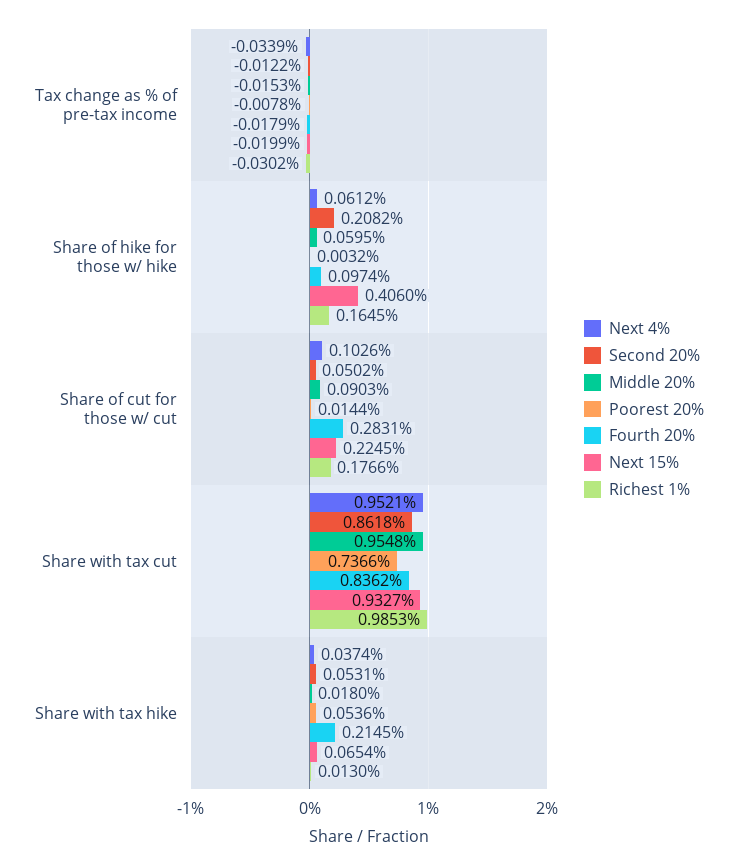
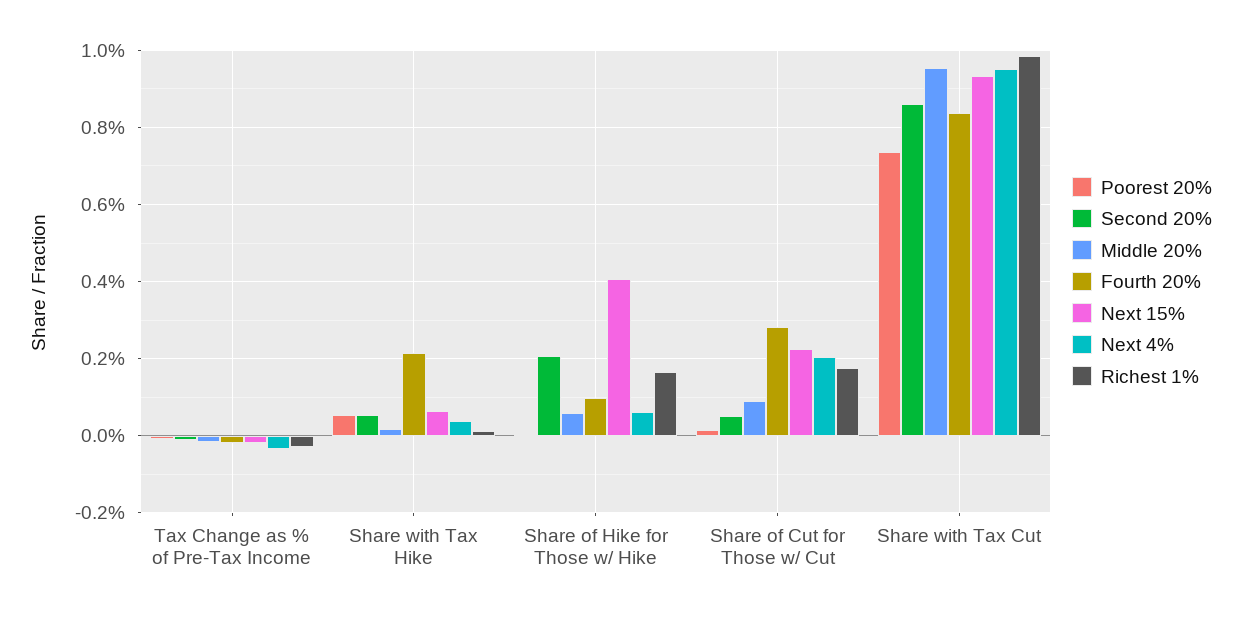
  {
    "Next 4%": {
      "Tax change as % of pre-tax income": -0.0339,
      "Share of hike for those w/ hike": 0.0612,
-     "Share of cut for those w/ cut": 0.1026,
+     "Share of cut for those w/ cut": 0.2,
      "Share with tax cut": 0.9521,
      "Share with tax hike": 0.0374
    },
    "Second 20%": {
      "Tax change as % of pre-tax income": -0.0122,
      "Share of hike for those w/ hike": 0.2082,
      "Share of cut for those w/ cut": 0.0502,
      "Share with tax cut": 0.8618,
      "Share with tax hike": 0.0531
    },
    "Middle 20%": {
      "Tax change as % of pre-tax income": -0.0153,
      "Share of hike for those w/ hike": 0.0595,
      "Share of cut for those w/ cut": 0.0903,
      "Share with tax cut": 0.9548,
      "Share with tax hike": 0.018
    },
    "Poorest 20%": {
      "Tax change as % of pre-tax income": -0.0078,
      "Share of hike for those w/ hike": 0.0032,
      "Share of cut for those w/ cut": 0.0144,
      "Share with tax cut": 0.7366,
      "Share with tax hike": 0.0536
    },
    "Fourth 20%": {
      "Tax change as % of pre-tax income": -0.0179,
      "Share of hike for those w/ hike": 0.0974,
      "Share of cut for those w/ cut": 0.2831,
      "Share with tax cut": 0.8362,
      "Share with tax hike": 0.2145
    },
    "Next 15%": {
      "Tax change as % of pre-tax income": -0.0199,
      "Share of hike for those w/ hike": 0.406,
      "Share of cut for those w/ cut": 0.2245,
      "Share with tax cut": 0.9327,
      "Share with tax hike": 0.0654
    },
    "Richest 1%": {
      "Tax change as % of pre-tax income": -0.0302,
      "Share of hike for those w/ hike": 0.1645,
      "Share of cut for those w/ cut": 0.1766,
      "Share with tax cut": 0.9853,
      "Share with tax hike": 0.013
    }
  }

